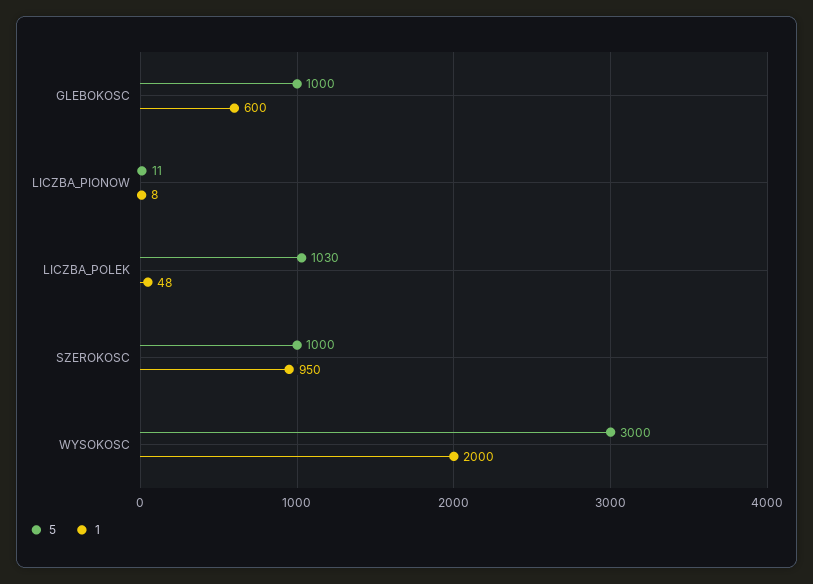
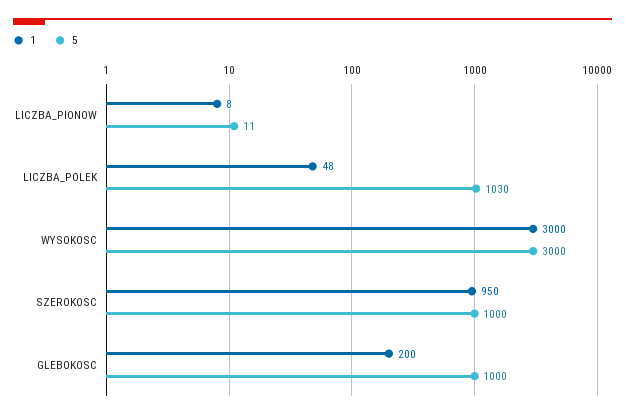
  {
    "5": {
      "GLEBOKOSC": 1000,
      "LICZBA_PIONOW": 11,
      "LICZBA_POLEK": 1030,
      "SZEROKOSC": 1000,
      "WYSOKOSC": 3000
    },
    "1": {
-     "GLEBOKOSC": 600,
+     "GLEBOKOSC": 200,
      "LICZBA_PIONOW": 8,
      "LICZBA_POLEK": 48,
      "SZEROKOSC": 950,
-     "WYSOKOSC": 2000
+     "WYSOKOSC": 3000
    }
  }

